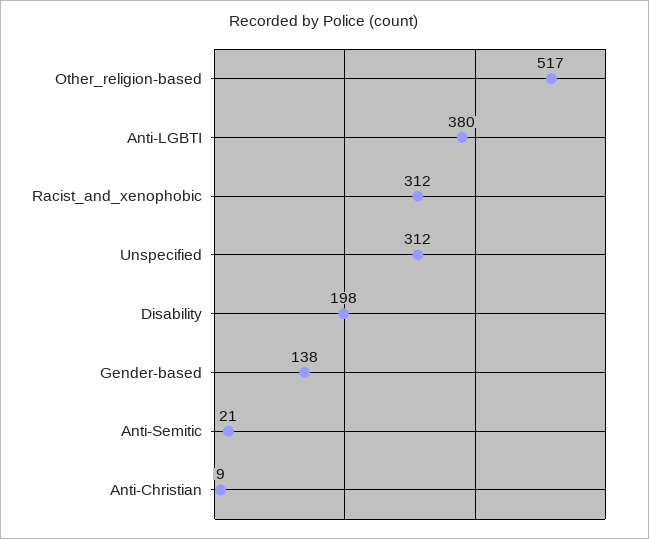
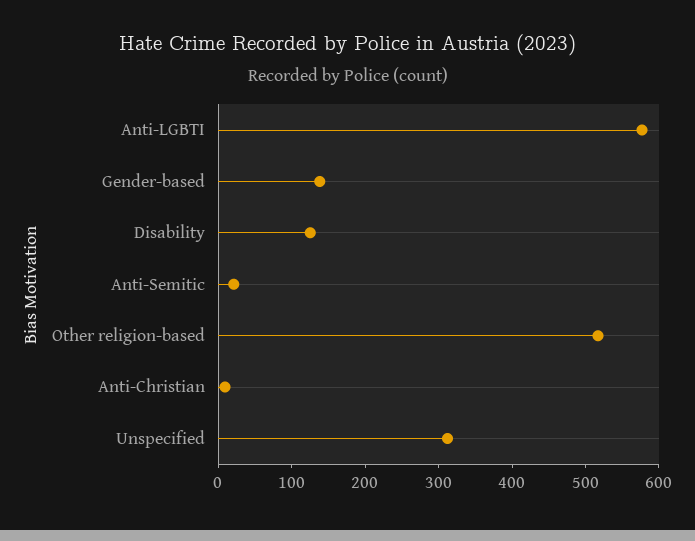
  {
    "Other_religion-based": 517,
-   "Anti-LGBTI": 380,
+   "Anti-LGBTI": 580,
-   "Racist_and_xenophobic": 312,
    "Unspecified": 312,
-   "Disability": 198,
+   "Disability": 120,
    "Gender-based": 138,
    "Anti-Semitic": 21,
    "Anti-Christian": 9
  }

